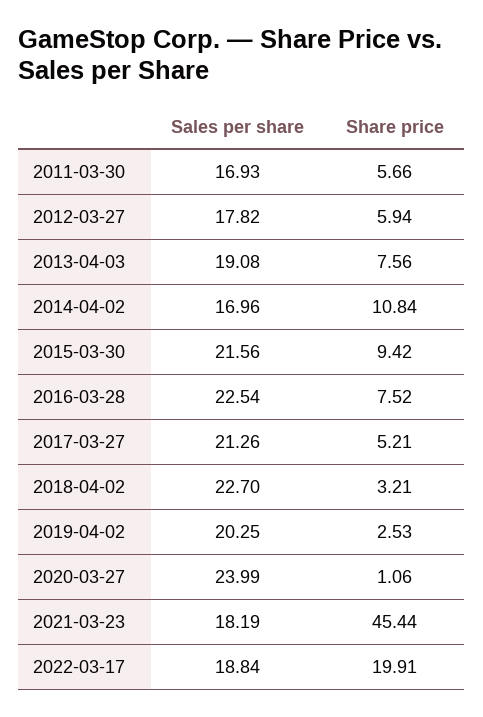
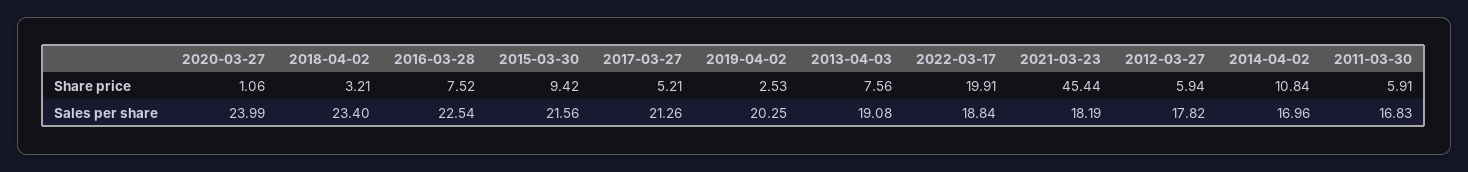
  {
    "Sales per share": {
-     "2011-03-30": 16.93,
+     "2011-03-30": 16.83,
      "2012-03-27": 17.82,
      "2013-04-03": 19.08,
      "2014-04-02": 16.96,
      "2015-03-30": 21.56,
      "2016-03-28": 22.54,
      "2017-03-27": 21.26,
-     "2018-04-02": 22.7,
+     "2018-04-02": 23.4,
      "2019-04-02": 20.25,
      "2020-03-27": 23.99,
      "2021-03-23": 18.19,
      "2022-03-17": 18.84
    },
    "Share price": {
-     "2011-03-30": 5.66,
+     "2011-03-30": 5.91,
      "2012-03-27": 5.94,
      "2013-04-03": 7.56,
      "2014-04-02": 10.84,
      "2015-03-30": 9.42,
      "2016-03-28": 7.52,
      "2017-03-27": 5.21,
      "2018-04-02": 3.21,
      "2019-04-02": 2.53,
      "2020-03-27": 1.06,
      "2021-03-23": 45.44,
      "2022-03-17": 19.91
    }
  }

